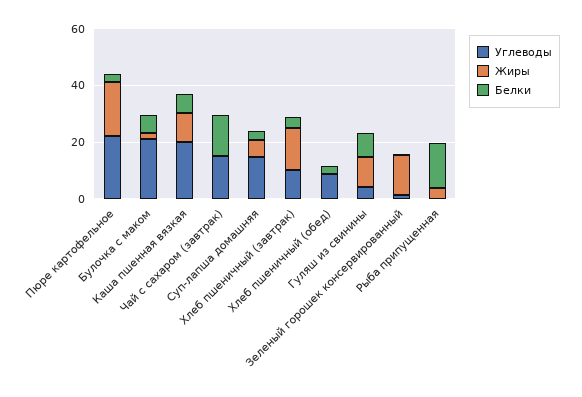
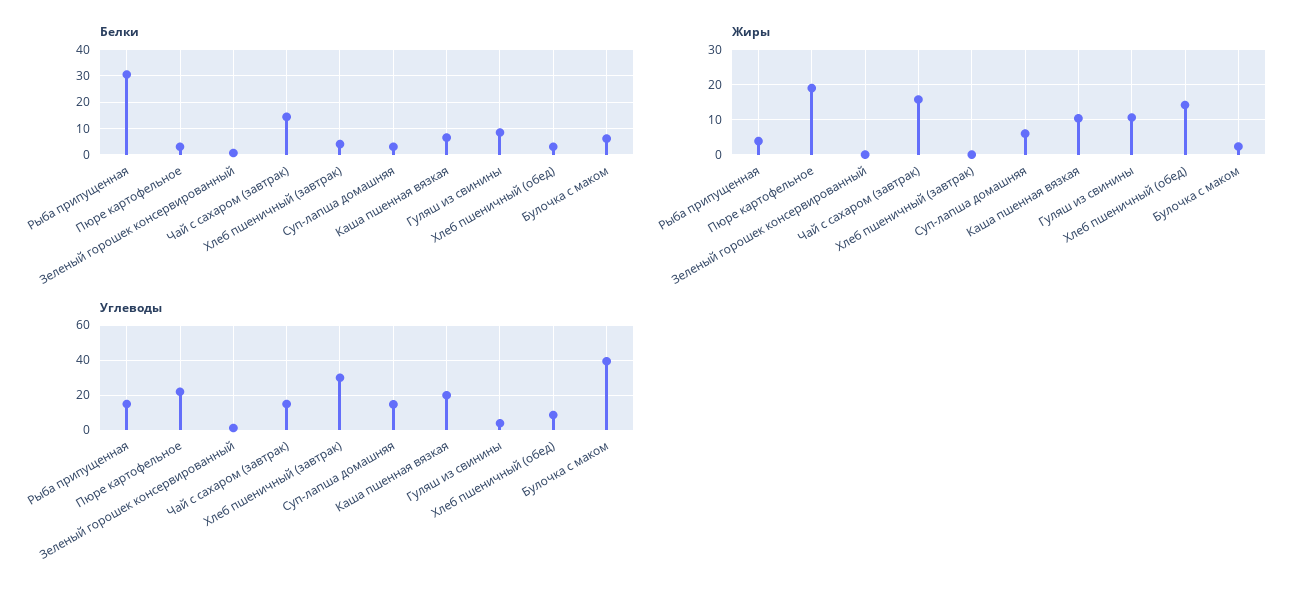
  {
    "Углеводы": {
      "Пюре картофельное": 20,
-     "Булочка с маком": 20,
+     "Булочка с маком": 40,
      "Каша пшенная вязкая": 20,
      "Чай с сахаром (завтрак)": 15,
      "Суп-лапша домашняя": 15,
-     "Хлеб пшеничный (завтрак)": 10,
+     "Хлеб пшеничный (завтрак)": 30,
      "Хлеб пшеничный (обед)": 10,
      "Гуляш из свинины": 5,
      "Зеленый горошек консервированный": 0,
-     "Рыба припущенная": 0
+     "Рыба припущенная": 15
    },
    "Жиры": {
      "Пюре картофельное": 20,
      "Булочка с маком": 2,
      "Каша пшенная вязкая": 10,
-     "Чай с сахаром (завтрак)": 0,
+     "Чай с сахаром (завтрак)": 16,
      "Суп-лапша домашняя": 6,
-     "Хлеб пшеничный (завтрак)": 15,
+     "Хлеб пшеничный (завтрак)": 0,
-     "Хлеб пшеничный (обед)": 0,
+     "Хлеб пшеничный (обед)": 14,
      "Гуляш из свинины": 10,
-     "Зеленый горошек консервированный": 15,
+     "Зеленый горошек консервированный": 0,
      "Рыба припущенная": 4
    },
    "Белки": {
      "Пюре картофельное": 2.5,
      "Булочка с маком": 5,
      "Каша пшенная вязкая": 7.5,
      "Чай с сахаром (завтрак)": 15,
      "Суп-лапша домашняя": 2.5,
      "Хлеб пшеничный (завтрак)": 5,
      "Хлеб пшеничный (обед)": 2.5,
      "Гуляш из свинины": 7.5,
      "Зеленый горошек консервированный": 0,
-     "Рыба припущенная": 15
+     "Рыба припущенная": 30
    }
  }

